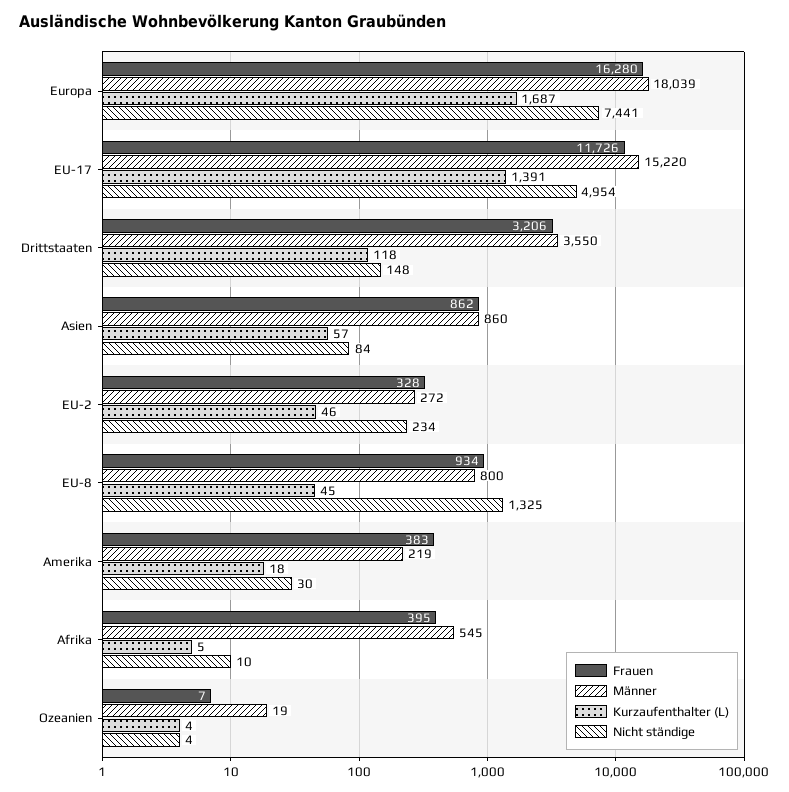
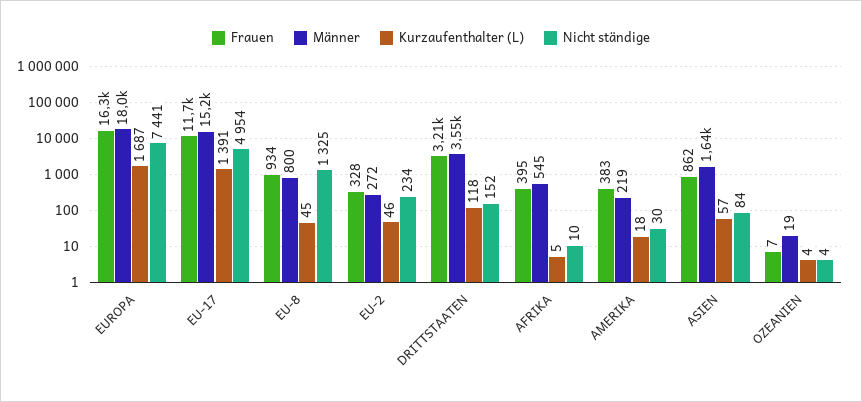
  {
    "Frauen": {
      "Europa": 16280,
      "EU-17": 11726,
      "Drittstaaten": 3206,
      "Asien": 862,
      "EU-2": 328,
      "EU-8": 934,
      "Amerika": 383,
      "Afrika": 395,
      "Ozeanien": 7
    },
    "Männer": {
      "Europa": 18039,
      "EU-17": 15220,
      "Drittstaaten": 3550,
-     "Asien": 860,
+     "Asien": 1640,
      "EU-2": 272,
      "EU-8": 800,
      "Amerika": 219,
      "Afrika": 545,
      "Ozeanien": 19
    },
    "Kurzaufenthalter (L)": {
      "Europa": 1687,
      "EU-17": 1391,
      "Drittstaaten": 118,
      "Asien": 57,
      "EU-2": 46,
      "EU-8": 45,
      "Amerika": 18,
      "Afrika": 5,
      "Ozeanien": 4
    },
    "Nicht ständige": {
      "Europa": 7441,
      "EU-17": 4954,
-     "Drittstaaten": 148,
+     "Drittstaaten": 152,
      "Asien": 84,
      "EU-2": 234,
      "EU-8": 1325,
      "Amerika": 30,
      "Afrika": 10,
      "Ozeanien": 4
    }
  }

